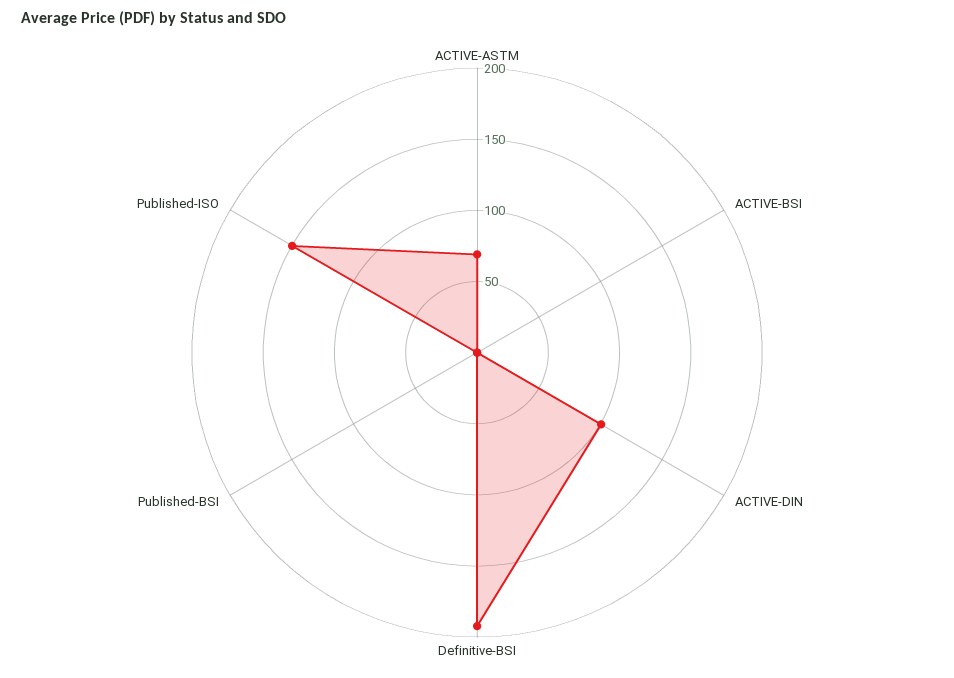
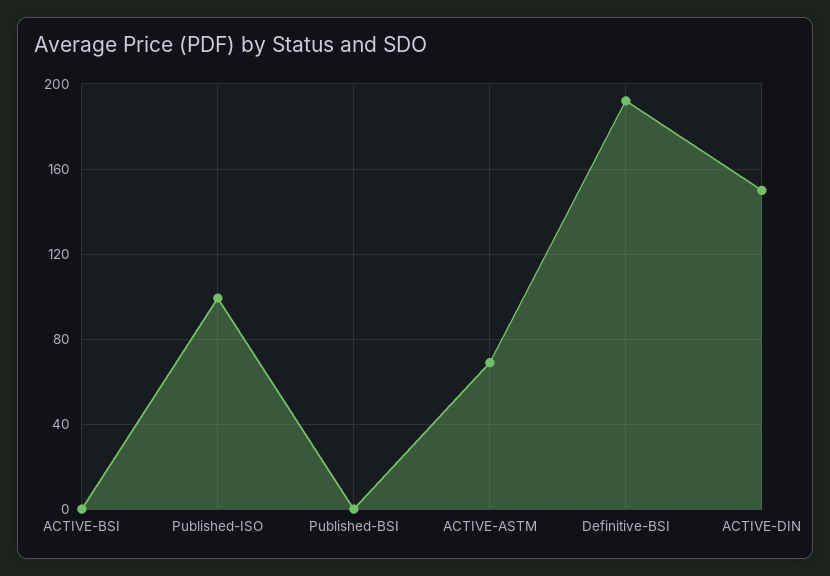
  {
    "ACTIVE-ASTM": 70,
    "ACTIVE-BSI": 0,
-   "ACTIVE-DIN": 100,
+   "ACTIVE-DIN": 150,
    "Definitive-BSI": 190,
    "Published-BSI": 0,
-   "Published-ISO": 150
+   "Published-ISO": 100
  }

